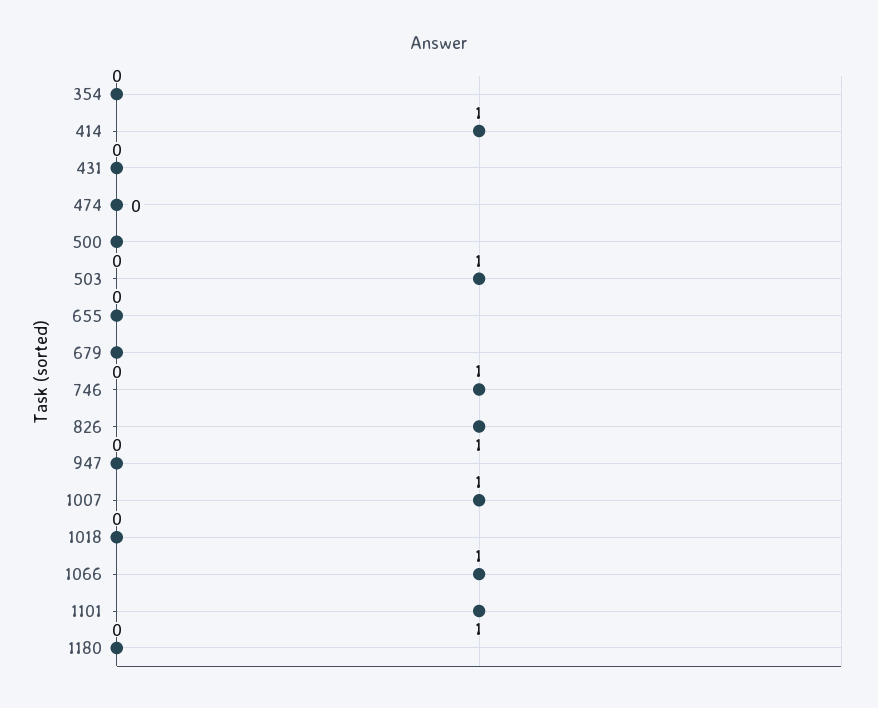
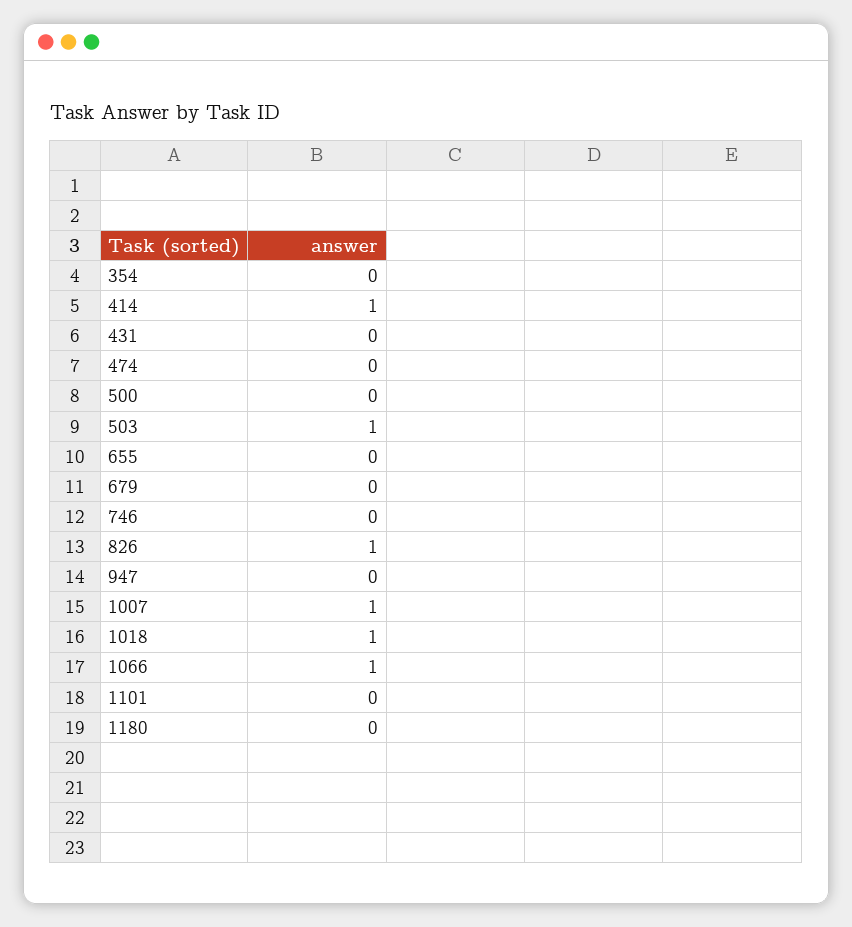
  {
    "354": 0,
    "414": 1,
    "431": 0,
    "474": 0,
    "500": 0,
    "503": 1,
    "655": 0,
    "679": 0,
-   "746": 1,
+   "746": 0,
    "826": 1,
    "947": 0,
    "1007": 1,
-   "1018": 0,
+   "1018": 1,
    "1066": 1,
-   "1101": 1,
+   "1101": 0,
    "1180": 0
  }

